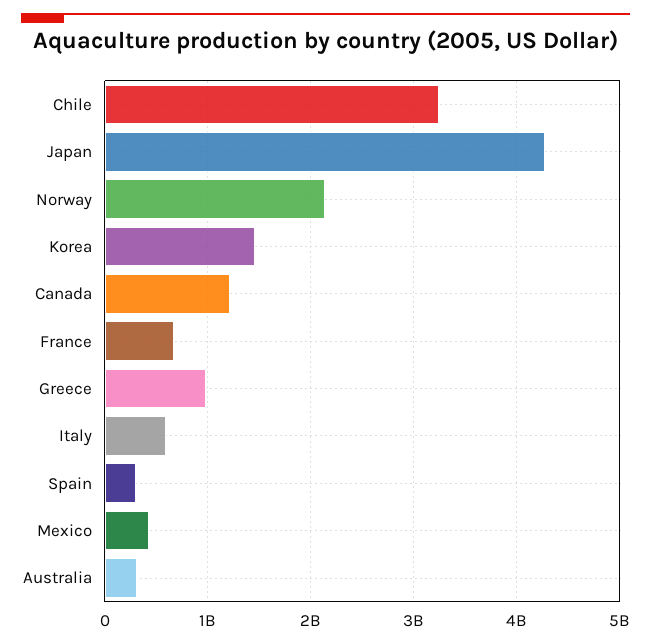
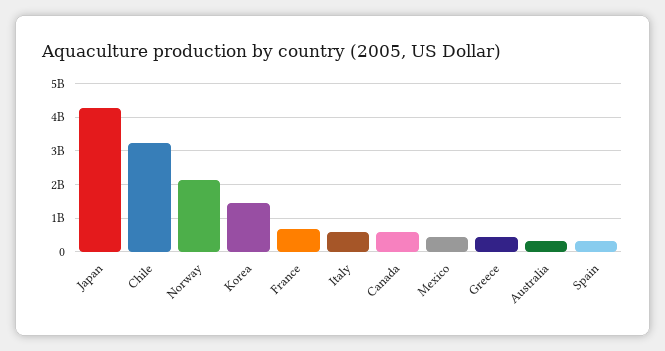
  {
    "Chile": 3200000000,
    "Japan": 4300000000,
    "Norway": 2100000000,
    "Korea": 1500000000,
-   "Canada": 1200000000,
+   "Canada": 600000000,
    "France": 700000000,
-   "Greece": 1000000000,
+   "Greece": 400000000,
    "Italy": 600000000,
    "Spain": 300000000,
    "Mexico": 400000000,
    "Australia": 300000000
  }

